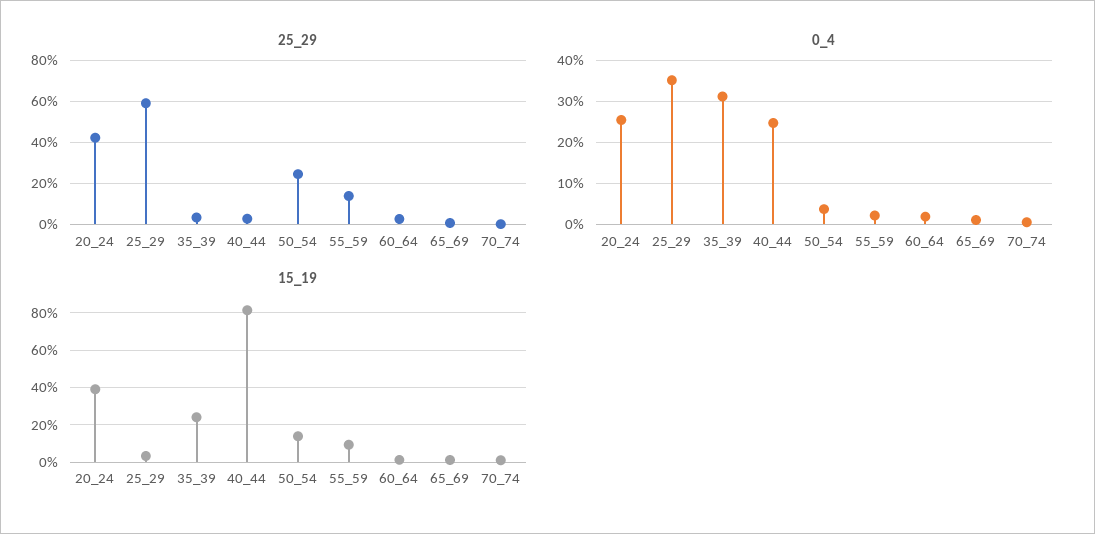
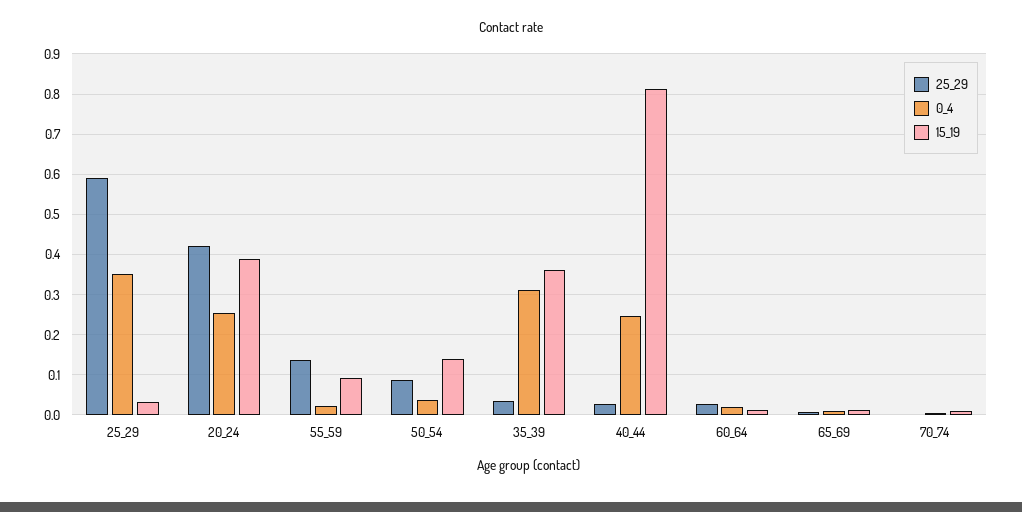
  {
    "25_29": {
      "20_24": 0.42,
      "25_29": 0.58,
      "35_39": 0.04,
      "40_44": 0.02,
-     "50_54": 0.25,
+     "50_54": 0.08,
      "55_59": 0.14,
      "60_64": 0.02,
      "65_69": 0,
      "70_74": 0
    },
    "0_4": {
      "20_24": 0.26,
      "25_29": 0.36,
      "35_39": 0.32,
      "40_44": 0.24,
      "50_54": 0.04,
      "55_59": 0.02,
      "60_64": 0.02,
      "65_69": 0.02,
      "70_74": 0
    },
    "15_19": {
      "20_24": 0.38,
      "25_29": 0.04,
-     "35_39": 0.25,
+     "35_39": 0.36,
      "40_44": 0.82,
      "50_54": 0.14,
      "55_59": 0.1,
      "60_64": 0.02,
      "65_69": 0.02,
      "70_74": 0
    }
  }

